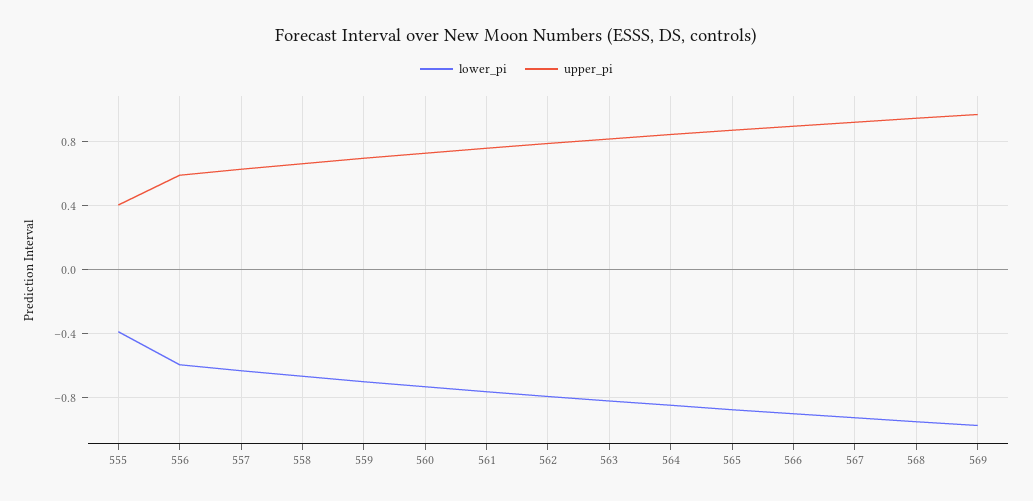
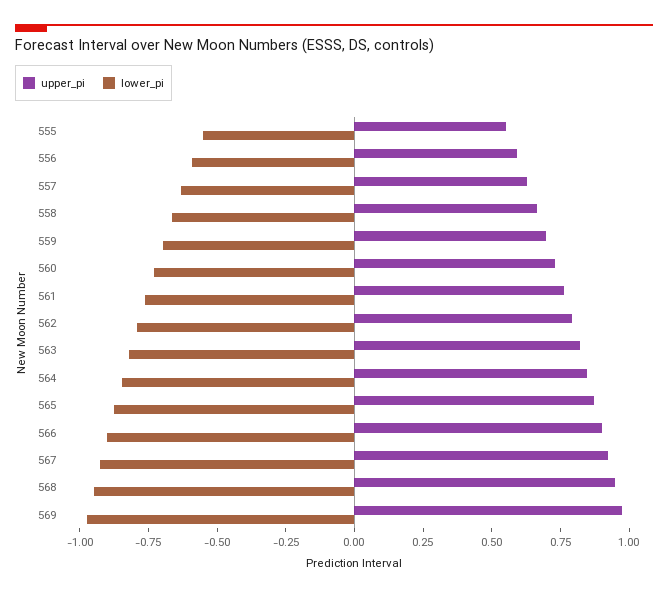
  {
    "lower_pi": {
-     "555": -0.4,
+     "555": -0.55,
      "556": -0.6,
      "557": -0.65,
      "558": -0.65,
      "559": -0.7,
      "560": -0.75,
      "561": -0.75,
      "562": -0.8,
      "563": -0.8,
      "564": -0.85,
      "565": -0.85,
      "566": -0.9,
      "567": -0.9,
      "568": -0.95,
      "569": -0.95
    },
    "upper_pi": {
-     "555": 0.4,
+     "555": 0.55,
      "556": 0.6,
      "557": 0.65,
      "558": 0.65,
      "559": 0.7,
      "560": 0.75,
      "561": 0.75,
      "562": 0.8,
      "563": 0.8,
      "564": 0.85,
      "565": 0.85,
      "566": 0.9,
      "567": 0.9,
      "568": 0.95,
      "569": 0.95
    }
  }

